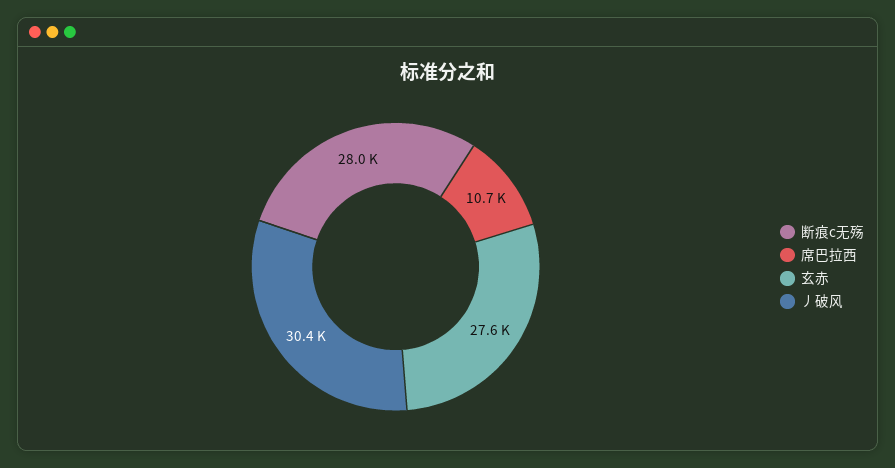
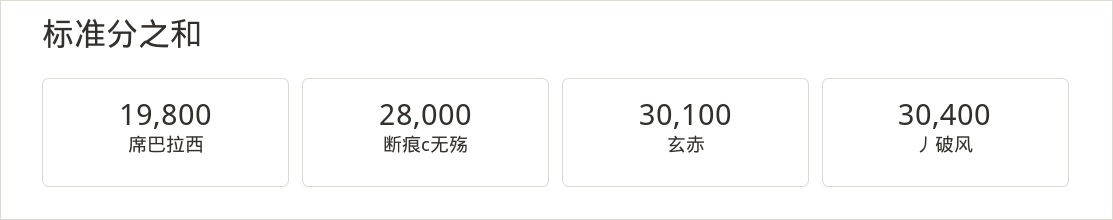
  {
    "断痕c无殇": 28000,
-   "席巴拉西": 10700,
+   "席巴拉西": 19800,
-   "玄赤": 27600,
+   "玄赤": 30100,
    "丿破风": 30400
  }

